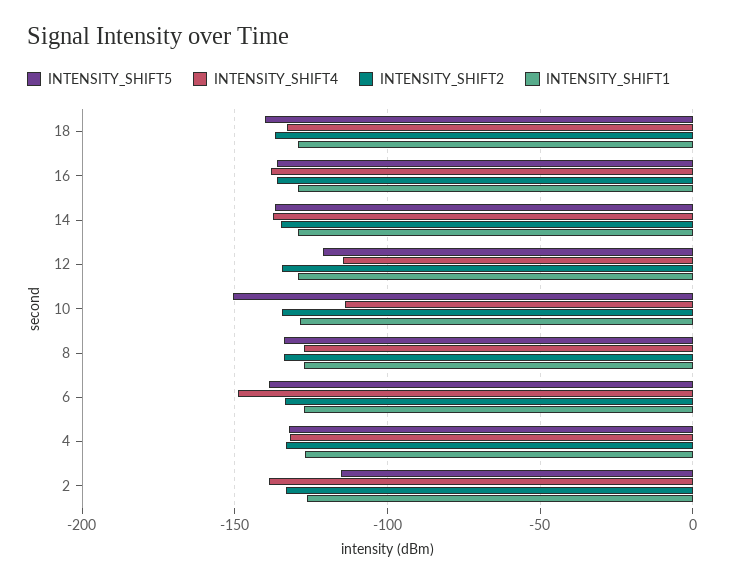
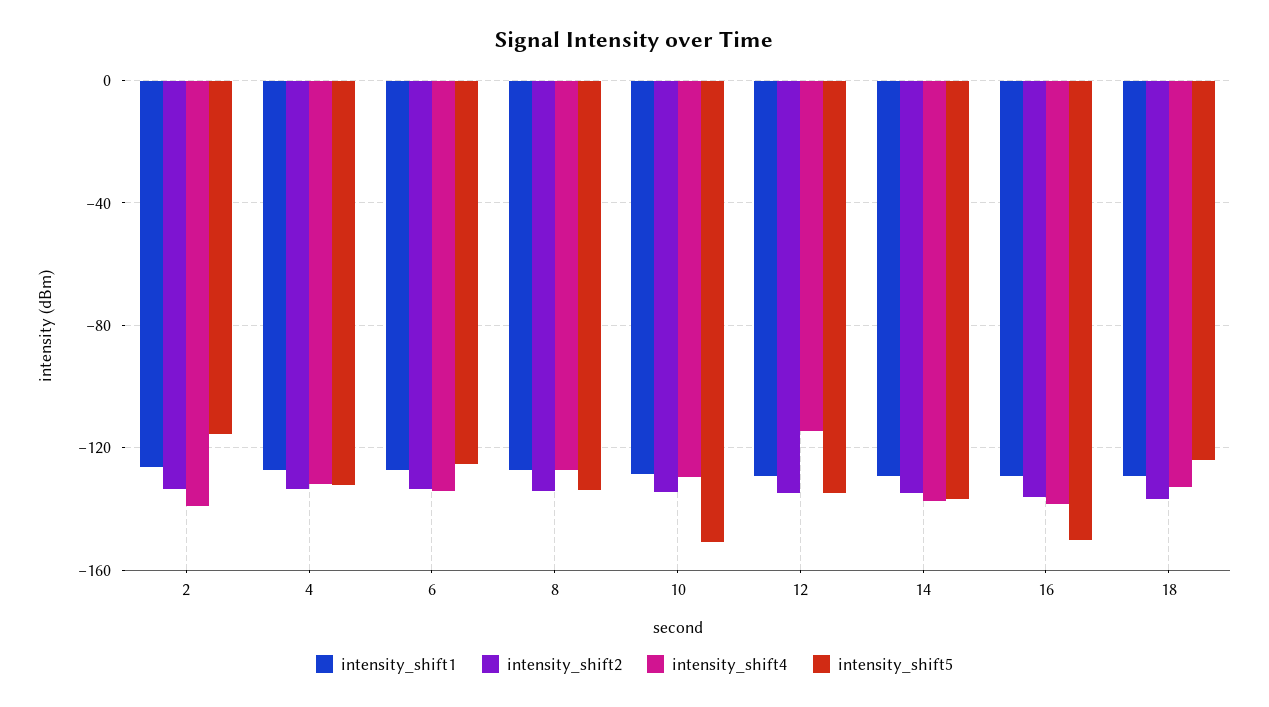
  {
    "INTENSITY_SHIFT5": {
-     "18": -140,
+     "18": -125,
-     "16": -135,
+     "16": -150,
      "14": -135,
-     "12": -120,
+     "12": -135,
      "10": -150,
      "8": -135,
-     "6": -140,
+     "6": -125,
      "4": -130,
      "2": -115
    },
    "INTENSITY_SHIFT4": {
      "18": -135,
      "16": -140,
      "14": -135,
      "12": -115,
-     "10": -115,
+     "10": -130,
      "8": -125,
-     "6": -150,
+     "6": -135,
      "4": -130,
      "2": -140
    },
    "INTENSITY_SHIFT2": {
      "18": -135,
      "16": -135,
      "14": -135,
      "12": -135,
      "10": -135,
      "8": -135,
      "6": -135,
      "4": -135,
      "2": -135
    },
    "INTENSITY_SHIFT1": {
      "18": -130,
      "16": -130,
      "14": -130,
      "12": -130,
      "10": -130,
      "8": -125,
      "6": -125,
      "4": -125,
      "2": -125
    }
  }

